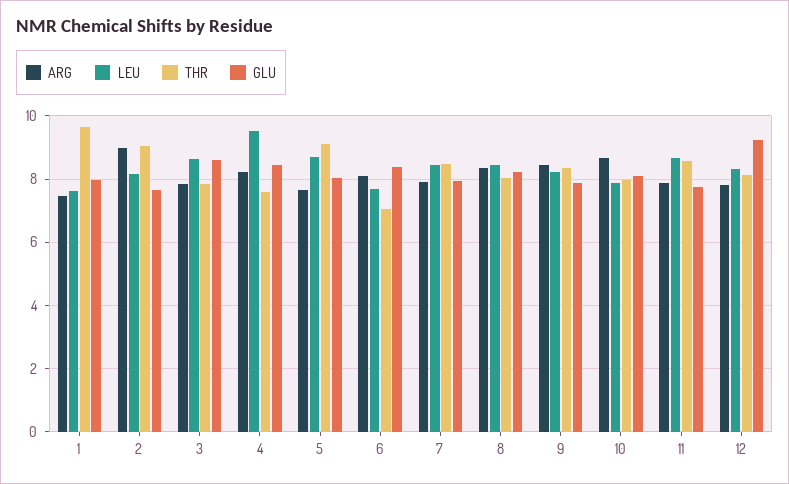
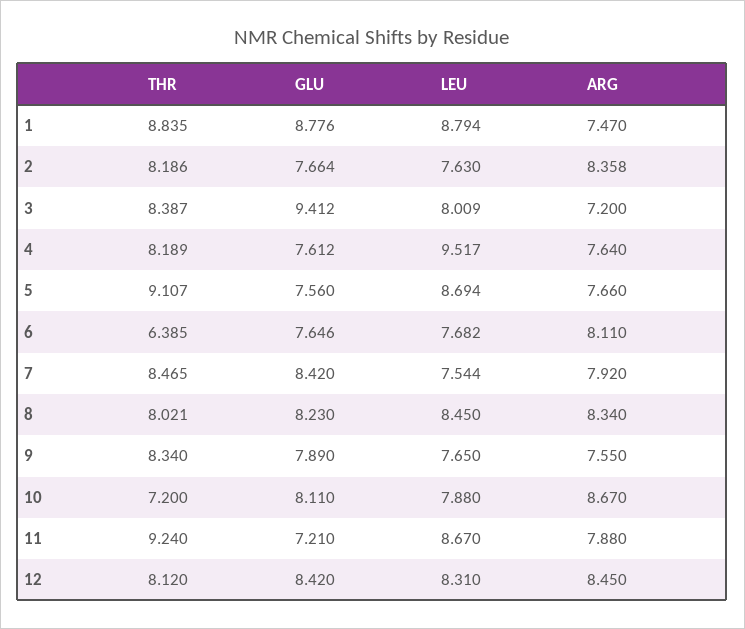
  {
    "ARG": {
      "1": 7.47,
-     "2": 9,
+     "2": 8.358,
-     "3": 7.8,
+     "3": 7.2,
-     "4": 8.2,
+     "4": 7.64,
      "5": 7.66,
      "6": 8.11,
      "7": 7.92,
      "8": 8.34,
-     "9": 8.4,
+     "9": 7.55,
      "10": 8.67,
      "11": 7.88,
-     "12": 7.8
+     "12": 8.45
    },
    "LEU": {
-     "1": 7.6,
+     "1": 8.794,
-     "2": 8.2,
+     "2": 7.63,
-     "3": 8.6,
+     "3": 8.009,
      "4": 9.517,
      "5": 8.694,
      "6": 7.682,
-     "7": 8.4,
+     "7": 7.544,
      "8": 8.45,
-     "9": 8.2,
+     "9": 7.65,
      "10": 7.88,
      "11": 8.67,
      "12": 8.31
    },
    "THR": {
-     "1": 9.6,
+     "1": 8.835,
-     "2": 9,
+     "2": 8.186,
-     "3": 7.8,
+     "3": 8.387,
-     "4": 7.6,
+     "4": 8.189,
      "5": 9.107,
-     "6": 7,
+     "6": 6.385,
      "7": 8.465,
      "8": 8.021,
      "9": 8.34,
-     "10": 8,
+     "10": 7.2,
-     "11": 8.6,
+     "11": 9.24,
      "12": 8.12
    },
    "GLU": {
-     "1": 8,
+     "1": 8.776,
      "2": 7.664,
-     "3": 8.6,
+     "3": 9.412,
-     "4": 8.4,
+     "4": 7.612,
-     "5": 8,
+     "5": 7.56,
-     "6": 8.4,
+     "6": 7.646,
-     "7": 8,
+     "7": 8.42,
      "8": 8.23,
      "9": 7.89,
      "10": 8.11,
-     "11": 7.8,
+     "11": 7.21,
-     "12": 9.2
+     "12": 8.42
    }
  }

